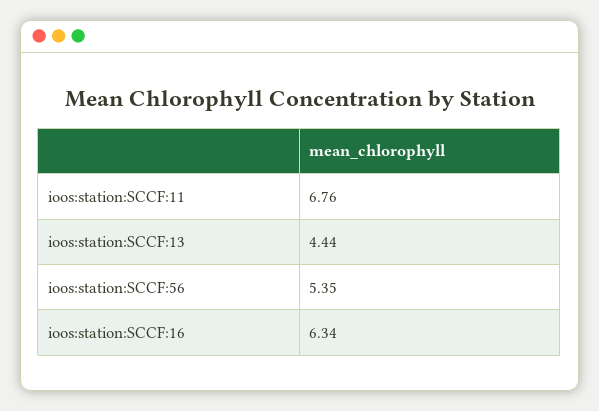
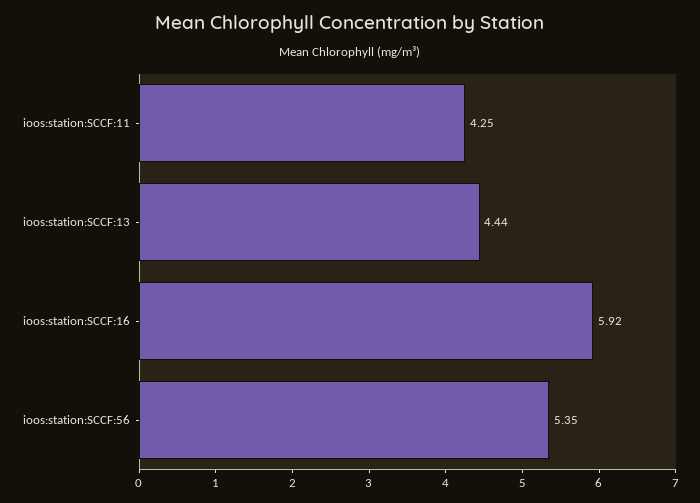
  {
-   "ioos:station:SCCF:11": 6.76,
+   "ioos:station:SCCF:11": 4.25,
    "ioos:station:SCCF:13": 4.44,
    "ioos:station:SCCF:56": 5.35,
-   "ioos:station:SCCF:16": 6.34
+   "ioos:station:SCCF:16": 5.92
  }

